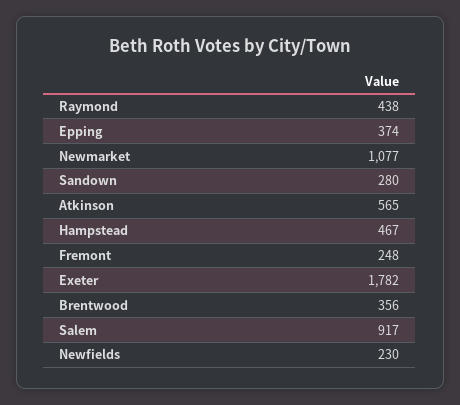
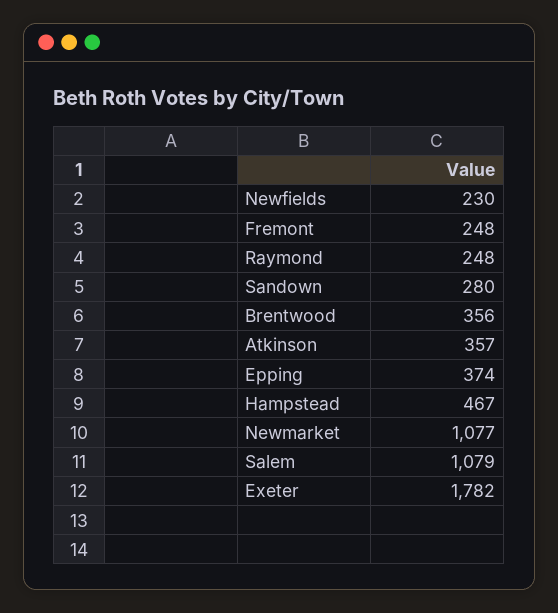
  {
-   "Raymond": 438,
+   "Raymond": 248,
    "Epping": 374,
    "Newmarket": 1077,
    "Sandown": 280,
-   "Atkinson": 565,
+   "Atkinson": 357,
    "Hampstead": 467,
    "Fremont": 248,
    "Exeter": 1782,
    "Brentwood": 356,
-   "Salem": 917,
+   "Salem": 1079,
    "Newfields": 230
  }

